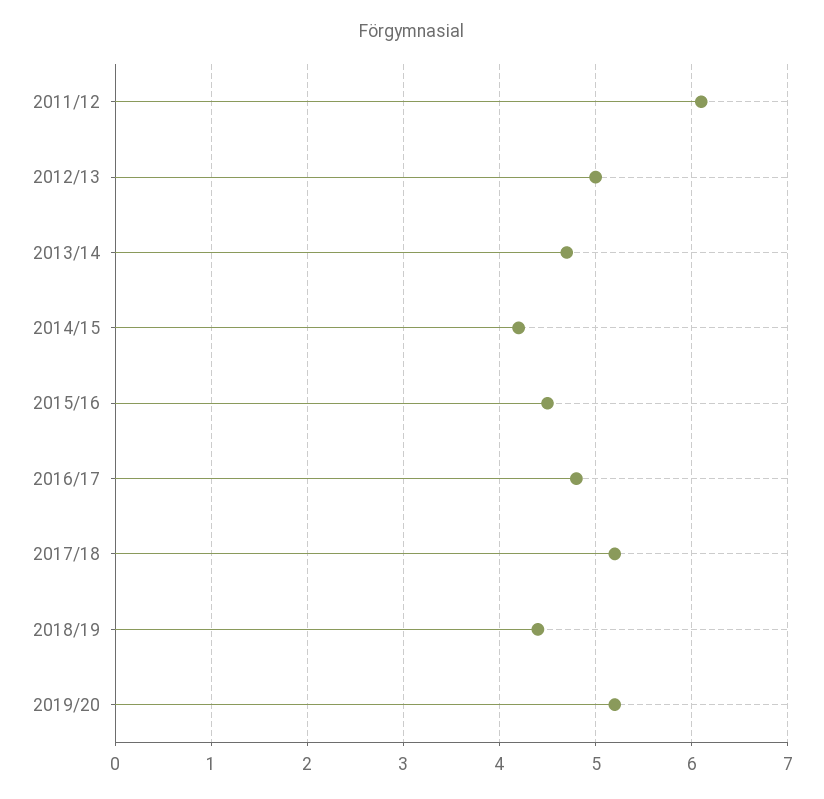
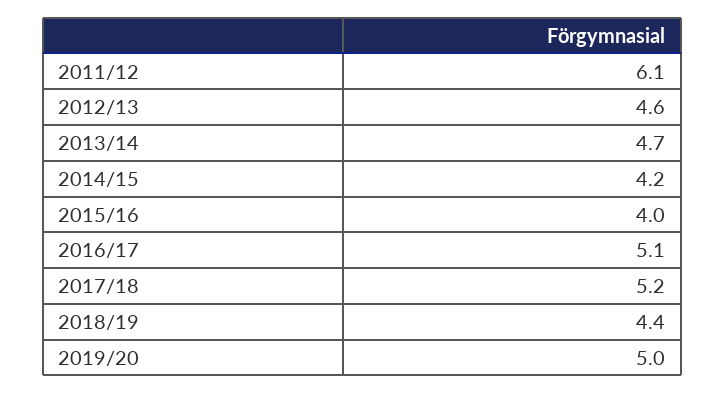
  {
    "2011/12": 6.1,
-   "2012/13": 5,
+   "2012/13": 4.6,
    "2013/14": 4.7,
    "2014/15": 4.2,
-   "2015/16": 4.5,
+   "2015/16": 4,
-   "2016/17": 4.8,
+   "2016/17": 5.1,
    "2017/18": 5.2,
    "2018/19": 4.4,
-   "2019/20": 5.2
+   "2019/20": 5
  }

